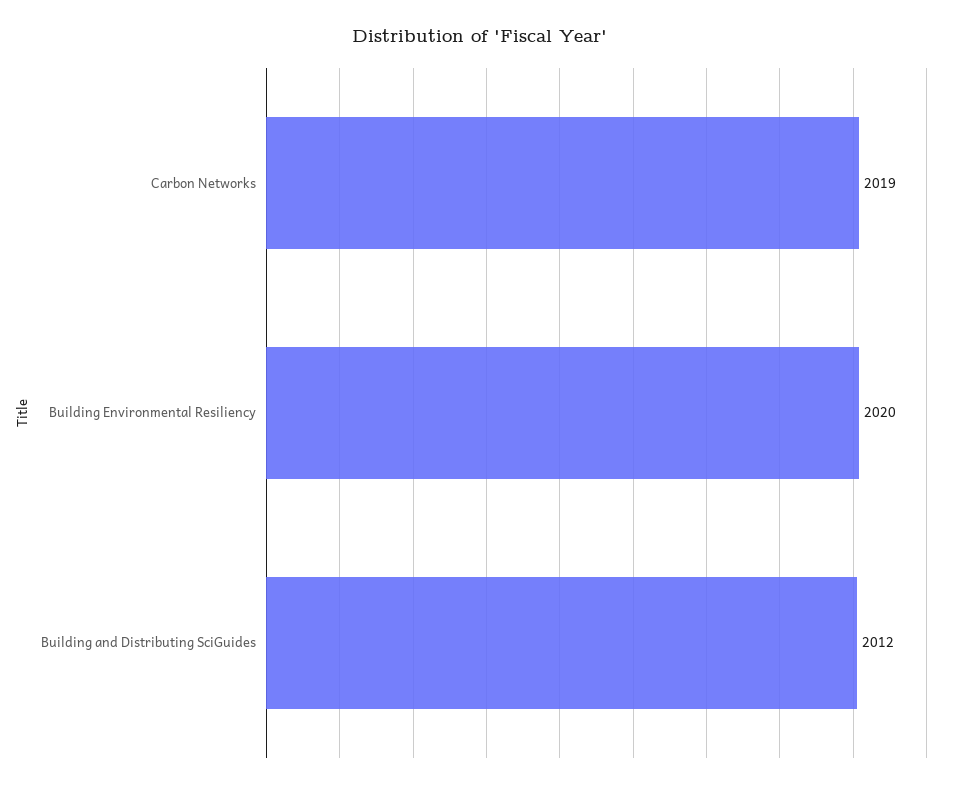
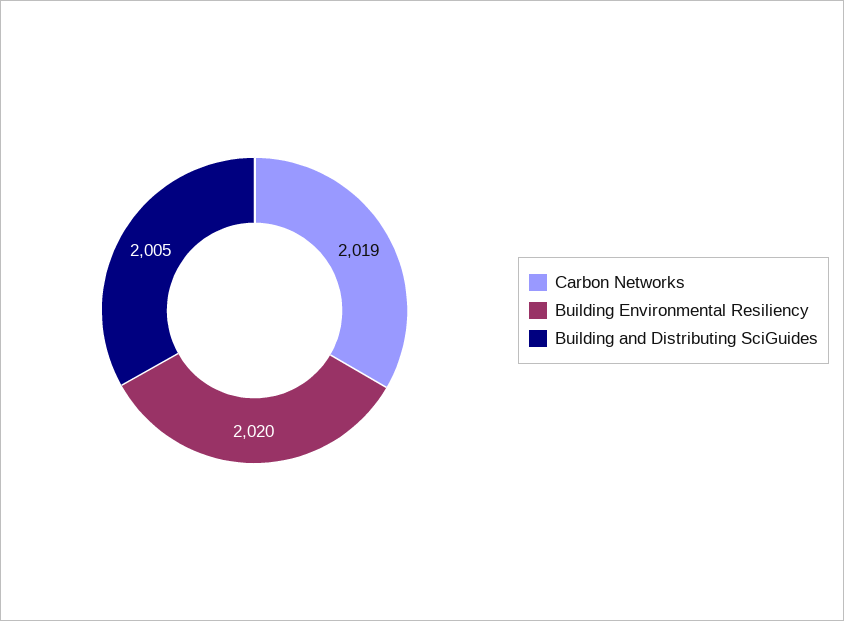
  {
    "Carbon Networks": 2019,
    "Building Environmental Resiliency": 2020,
-   "Building and Distributing SciGuides": 2012
+   "Building and Distributing SciGuides": 2005
  }

